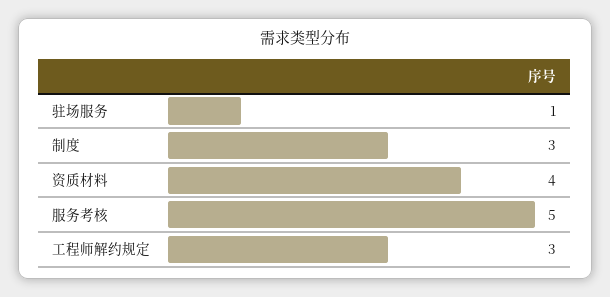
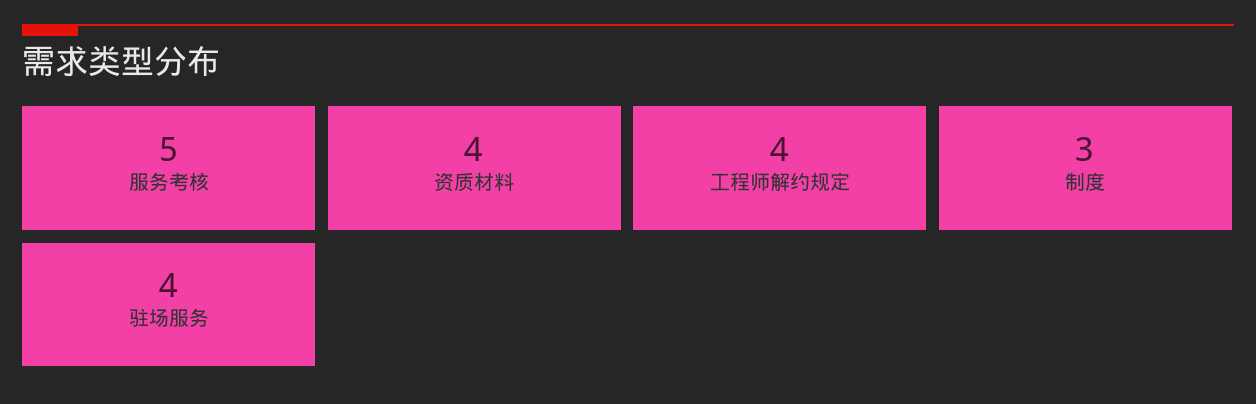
  {
-   "驻场服务": 1,
+   "驻场服务": 4,
    "制度": 3,
    "资质材料": 4,
    "服务考核": 5,
-   "工程师解约规定": 3
+   "工程师解约规定": 4
  }

